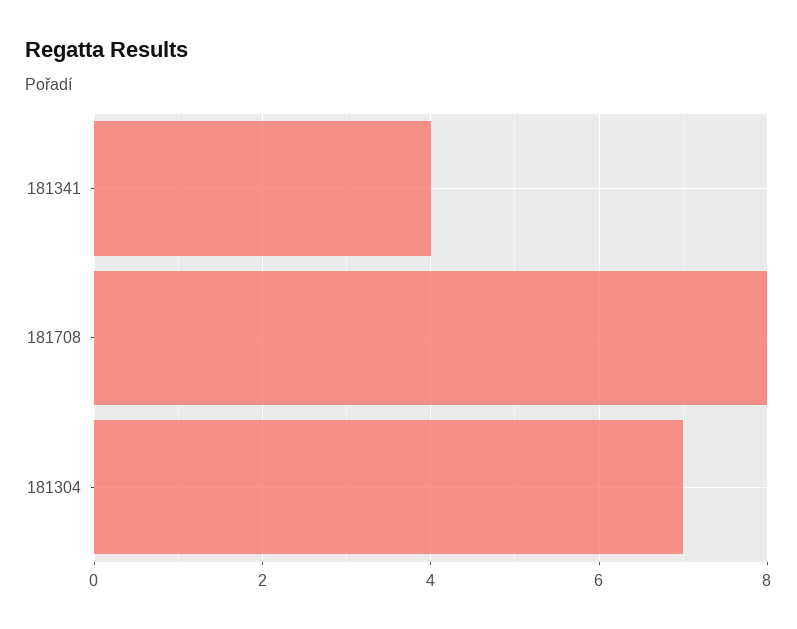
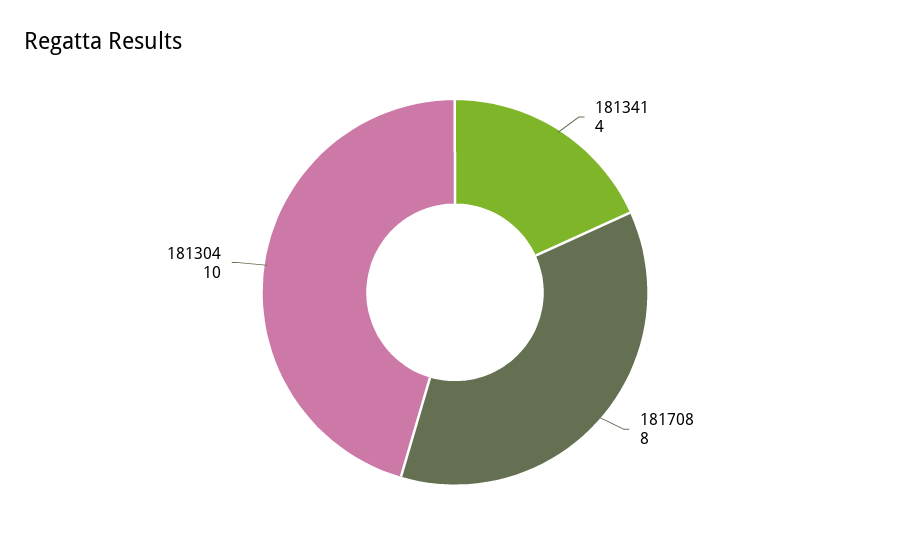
  {
    "181341": 4,
    "181708": 8,
-   "181304": 7
+   "181304": 10
  }

